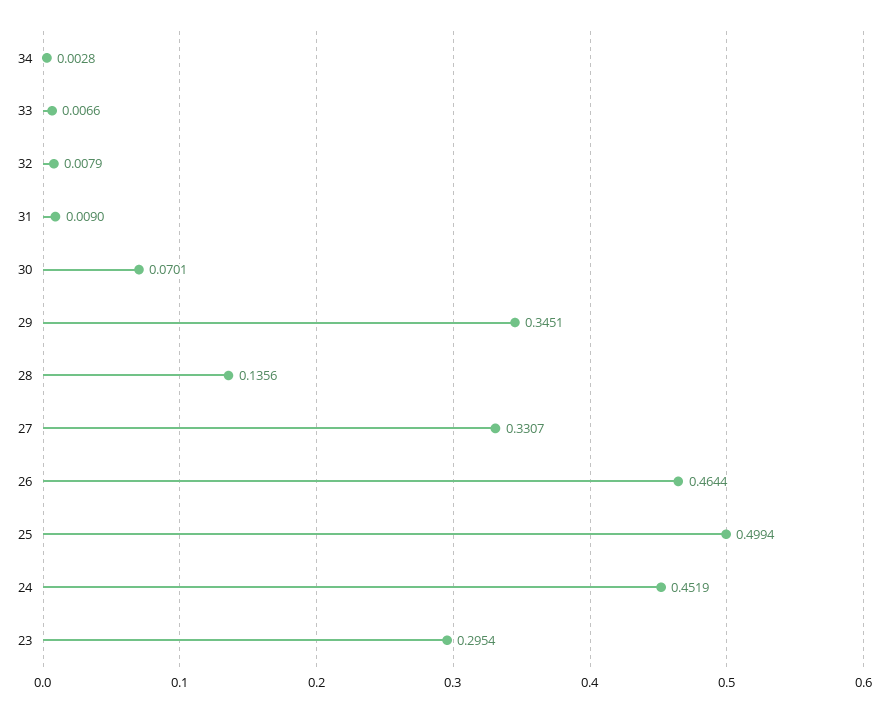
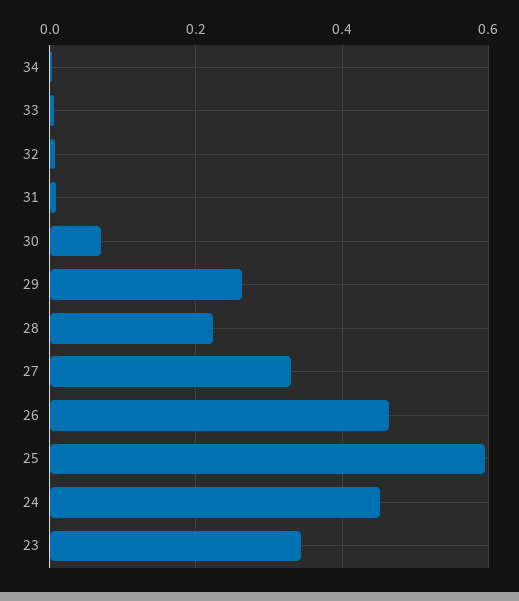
  {
    "34": 0.0028,
    "33": 0.0066,
    "32": 0.0079,
    "31": 0.009,
    "30": 0.0701,
-   "29": 0.3451,
+   "29": 0.26,
-   "28": 0.1356,
+   "28": 0.22,
    "27": 0.3307,
    "26": 0.4644,
-   "25": 0.4994,
+   "25": 0.6,
    "24": 0.4519,
-   "23": 0.2954
+   "23": 0.34
  }

